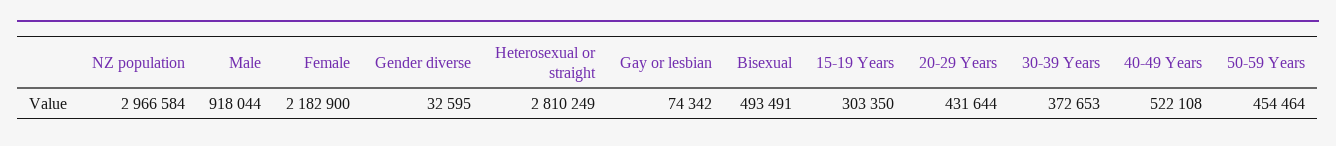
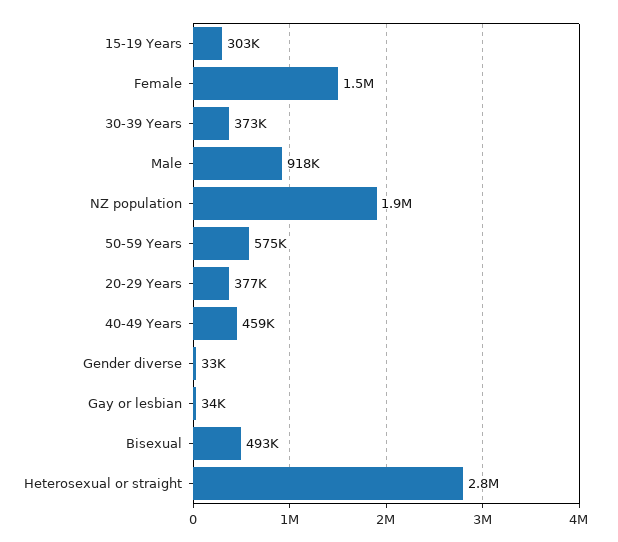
  {
-   "NZ population": 2966584,
+   "NZ population": 1900000,
    "Male": 918044,
-   "Female": 2182900,
+   "Female": 1500000,
    "Gender diverse": 32595,
    "Heterosexual or straight": 2810249,
-   "Gay or lesbian": 74342,
+   "Gay or lesbian": 34000,
    "Bisexual": 493491,
    "15-19 Years": 303350,
-   "20-29 Years": 431644,
+   "20-29 Years": 377000,
    "30-39 Years": 372653,
-   "40-49 Years": 522108,
+   "40-49 Years": 459000,
-   "50-59 Years": 454464
+   "50-59 Years": 575000
  }

